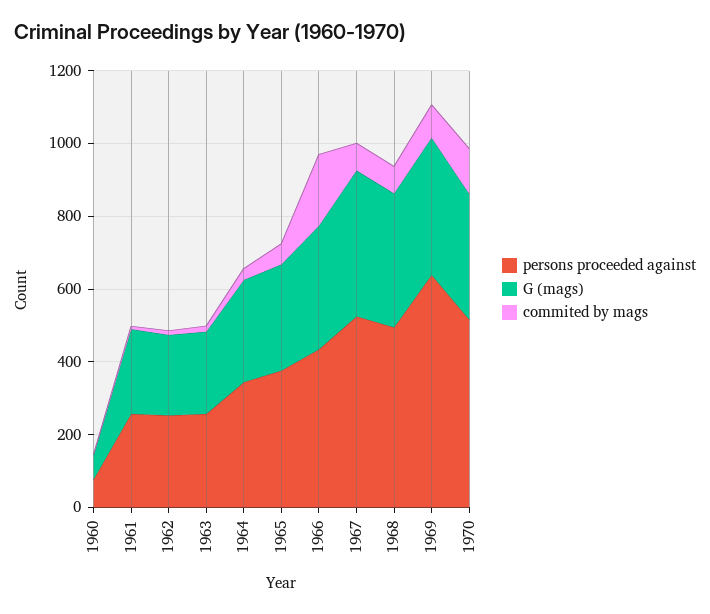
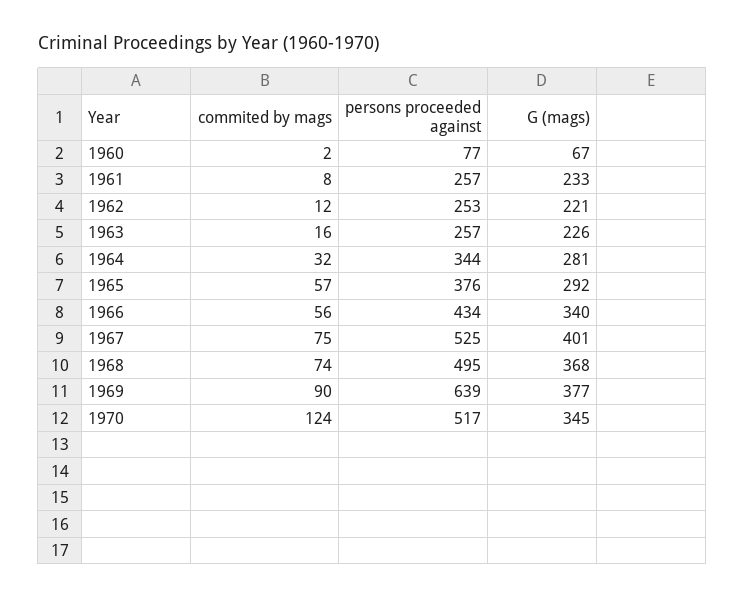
  {
    "persons proceeded against": {
      "1960": 77,
      "1961": 257,
      "1962": 253,
      "1963": 257,
      "1964": 344,
      "1965": 376,
      "1966": 434,
      "1967": 525,
      "1968": 495,
      "1969": 639,
      "1970": 517
    },
    "G (mags)": {
      "1960": 67,
      "1961": 233,
      "1962": 221,
      "1963": 226,
      "1964": 281,
      "1965": 292,
      "1966": 340,
      "1967": 401,
      "1968": 368,
      "1969": 377,
      "1970": 345
    },
    "commited by mags": {
      "1960": 2,
      "1961": 8,
      "1962": 12,
      "1963": 16,
      "1964": 32,
      "1965": 57,
-     "1966": 200,
+     "1966": 56,
      "1967": 75,
      "1968": 74,
      "1969": 90,
      "1970": 124
    }
  }

